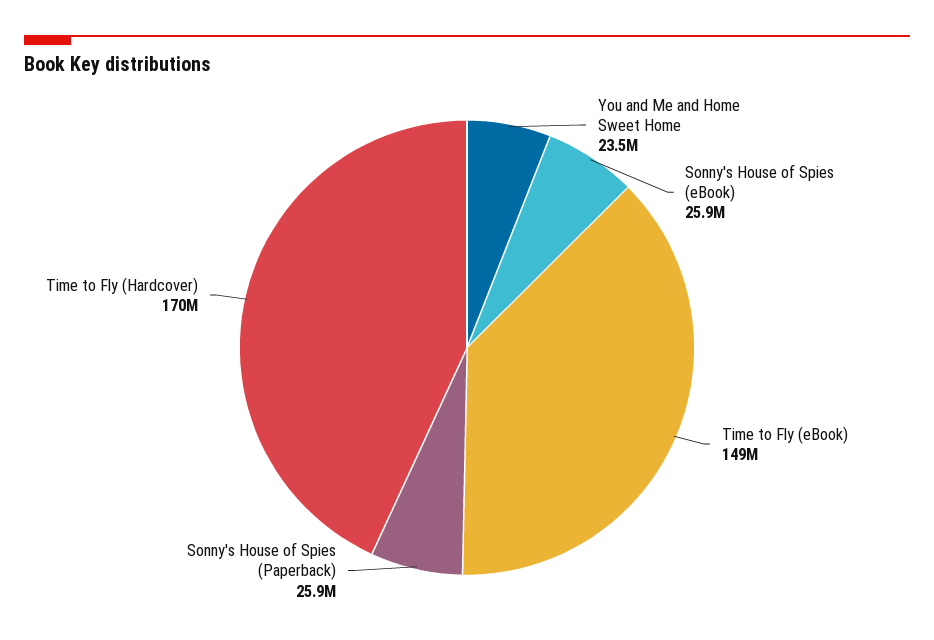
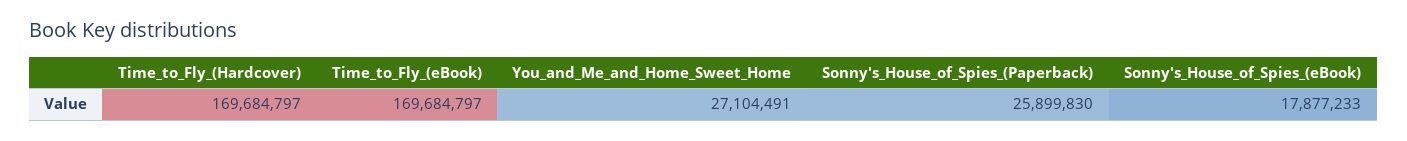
  {
-   "You and Me and Home Sweet Home": 23500000,
+   "You and Me and Home Sweet Home": 27104491,
-   "Sonny's House of Spies (eBook)": 25900000,
+   "Sonny's House of Spies (eBook)": 17877233,
-   "Time to Fly (eBook)": 149000000,
+   "Time to Fly (eBook)": 169684797,
    "Sonny's House of Spies (Paperback)": 25899830,
    "Time to Fly (Hardcover)": 169684797
  }

